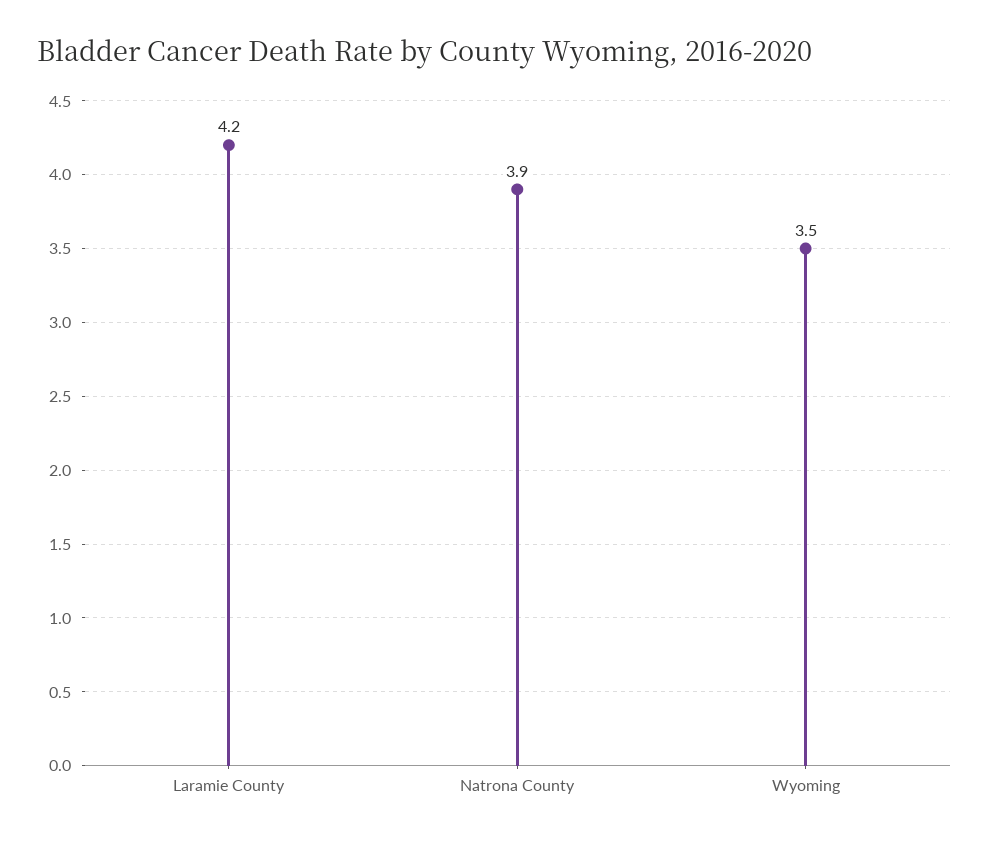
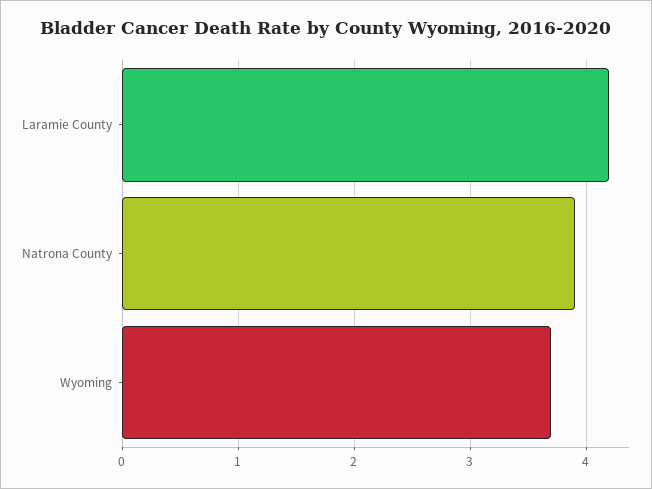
  {
    "Laramie County": 4.2,
    "Natrona County": 3.9,
-   "Wyoming": 3.5
+   "Wyoming": 3.7
  }

